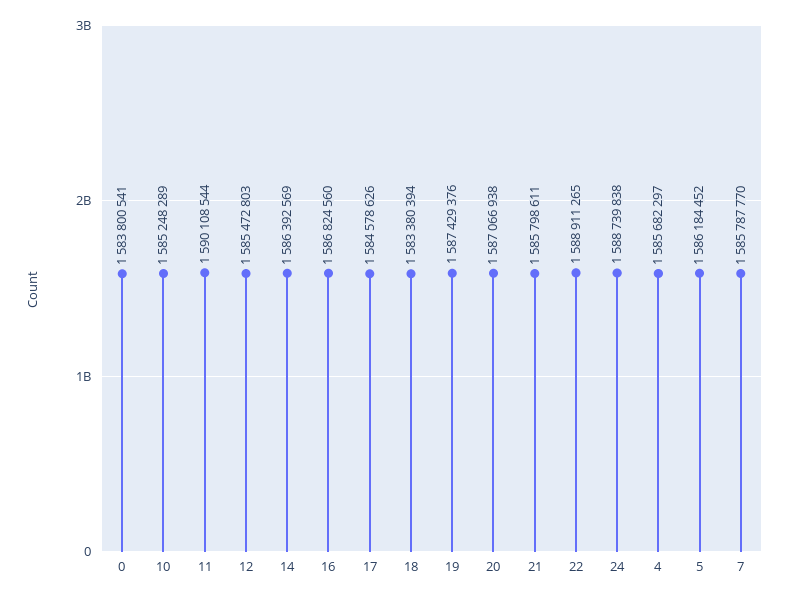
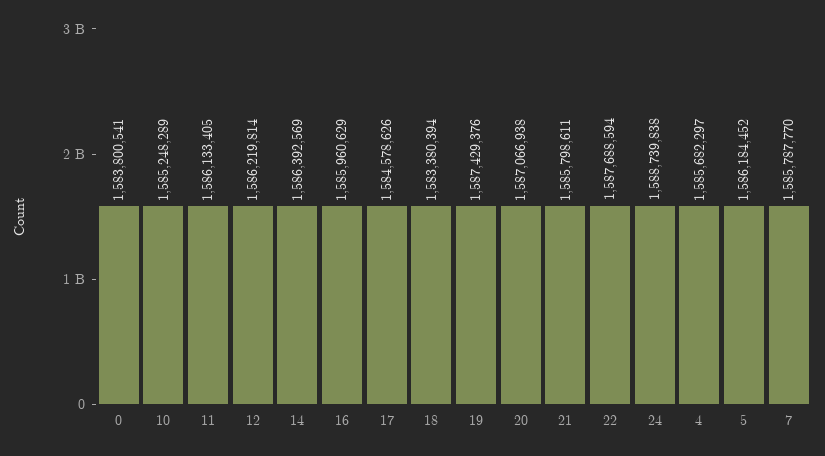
  {
    "0": 1583800541,
    "10": 1585248289,
-   "11": 1590108544,
+   "11": 1586133405,
-   "12": 1585472803,
+   "12": 1586219814,
    "14": 1586392569,
-   "16": 1586824560,
+   "16": 1585960629,
    "17": 1584578626,
    "18": 1583380394,
    "19": 1587429376,
    "20": 1587066938,
    "21": 1585798611,
-   "22": 1588911265,
+   "22": 1587688594,
    "24": 1588739838,
    "4": 1585682297,
    "5": 1586184452,
    "7": 1585787770
  }

